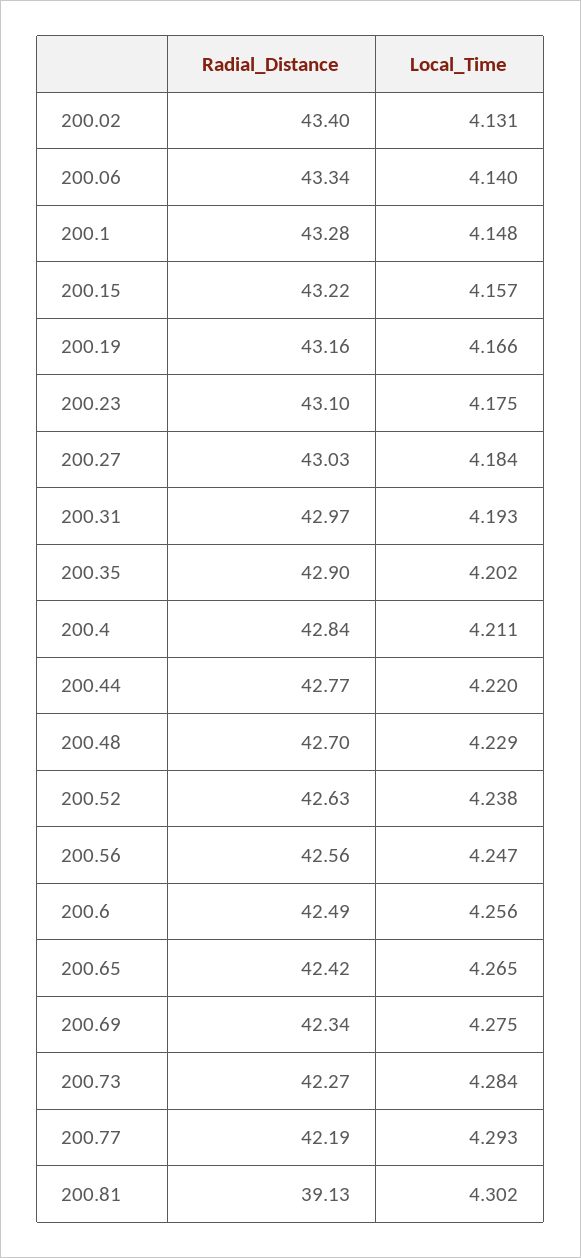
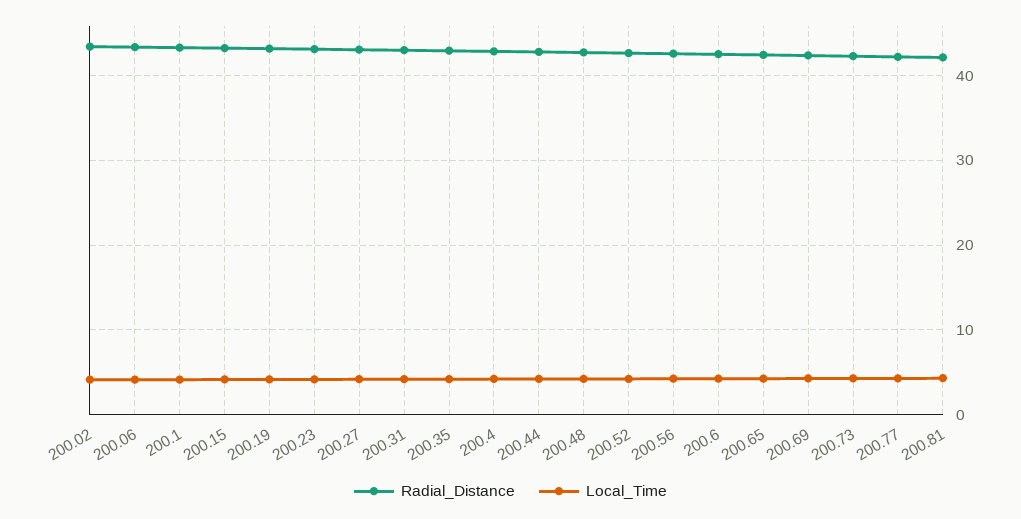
  {
    "Radial_Distance": {
      "200.02": 43.4,
      "200.06": 43.34,
      "200.1": 43.28,
      "200.15": 43.22,
      "200.19": 43.16,
      "200.23": 43.1,
      "200.27": 43.03,
      "200.31": 42.97,
      "200.35": 42.9,
      "200.4": 42.84,
      "200.44": 42.77,
      "200.48": 42.7,
      "200.52": 42.63,
      "200.56": 42.56,
      "200.6": 42.49,
      "200.65": 42.42,
      "200.69": 42.34,
      "200.73": 42.27,
      "200.77": 42.19,
-     "200.81": 39.13
+     "200.81": 42
    },
    "Local_Time": {
      "200.02": 4.131,
      "200.06": 4.14,
      "200.1": 4.148,
      "200.15": 4.157,
      "200.19": 4.166,
      "200.23": 4.175,
      "200.27": 4.184,
      "200.31": 4.193,
      "200.35": 4.202,
      "200.4": 4.211,
      "200.44": 4.22,
      "200.48": 4.229,
      "200.52": 4.238,
      "200.56": 4.247,
      "200.6": 4.256,
      "200.65": 4.265,
      "200.69": 4.275,
      "200.73": 4.284,
      "200.77": 4.293,
      "200.81": 4.302
    }
  }

